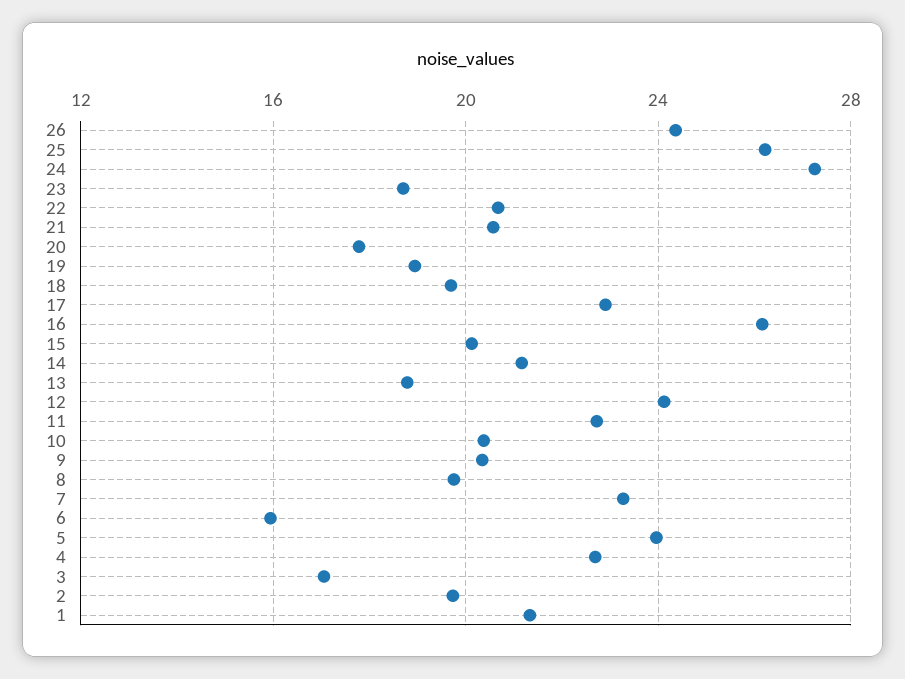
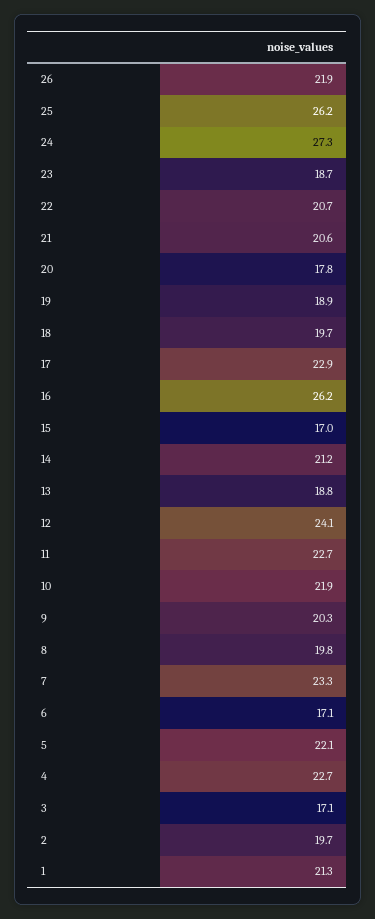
  {
-   "26": 24.5,
+   "26": 21.9,
    "25": 26.2,
    "24": 27.3,
    "23": 18.7,
    "22": 20.7,
    "21": 20.6,
    "20": 17.8,
    "19": 18.9,
    "18": 19.7,
    "17": 22.9,
    "16": 26.2,
-   "15": 20,
+   "15": 17,
    "14": 21.2,
    "13": 18.8,
    "12": 24.1,
    "11": 22.7,
-   "10": 20.5,
+   "10": 21.9,
    "9": 20.3,
    "8": 19.8,
    "7": 23.3,
-   "6": 16,
+   "6": 17.1,
-   "5": 24,
+   "5": 22.1,
    "4": 22.7,
    "3": 17.1,
    "2": 19.7,
    "1": 21.3
  }

